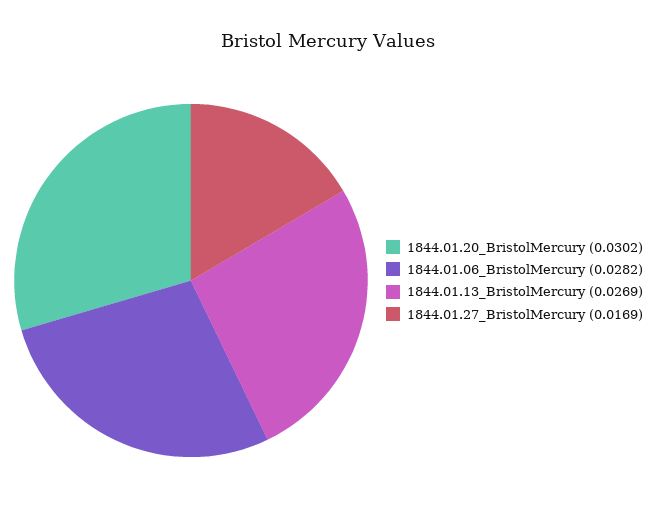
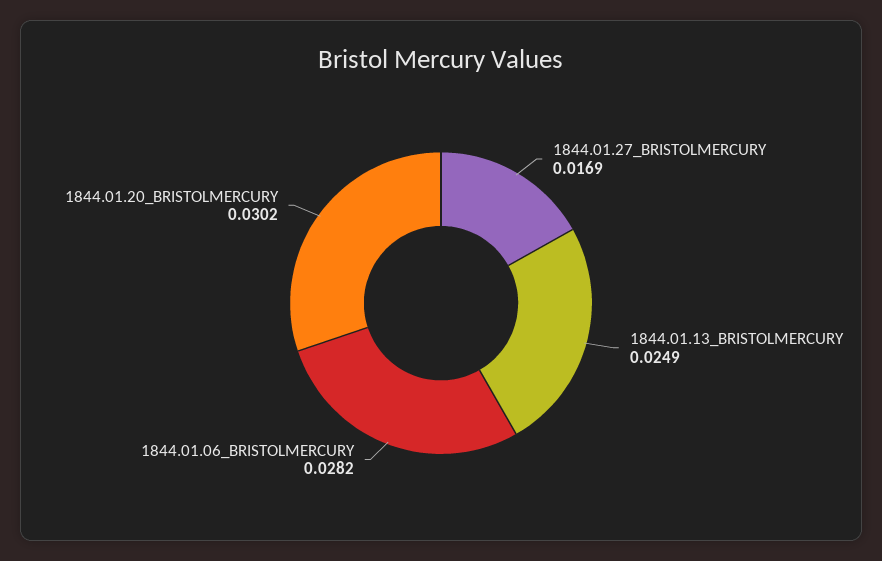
  {
    "1844.01.20_BristolMercury": 0.0302,
    "1844.01.06_BristolMercury": 0.0282,
-   "1844.01.13_BristolMercury": 0.0269,
+   "1844.01.13_BristolMercury": 0.0249,
    "1844.01.27_BristolMercury": 0.0169
  }

